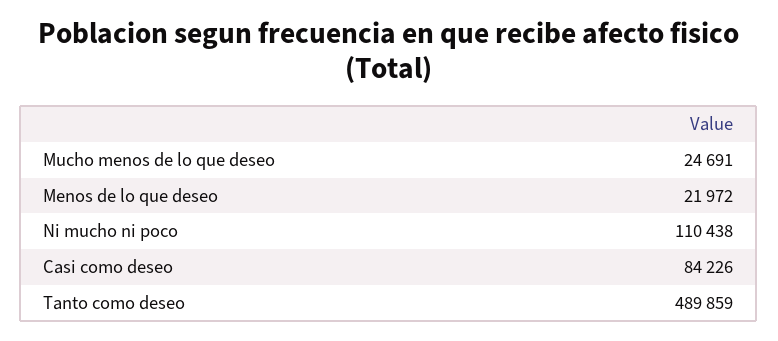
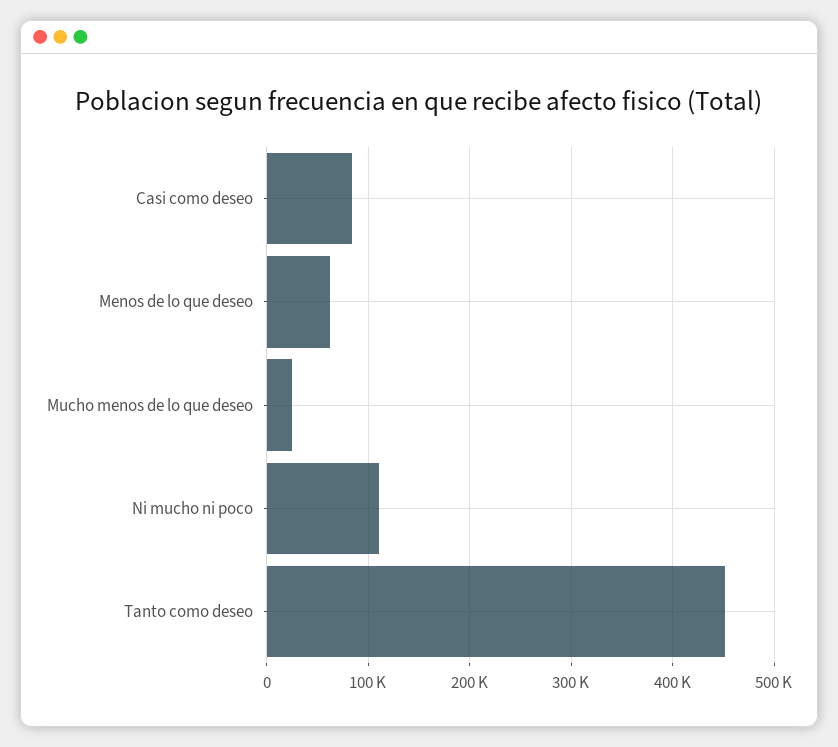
  {
    "Mucho menos de lo que deseo": 24691,
-   "Menos de lo que deseo": 21972,
+   "Menos de lo que deseo": 60000,
    "Ni mucho ni poco": 110438,
    "Casi como deseo": 84226,
-   "Tanto como deseo": 489859
+   "Tanto como deseo": 450000
  }

